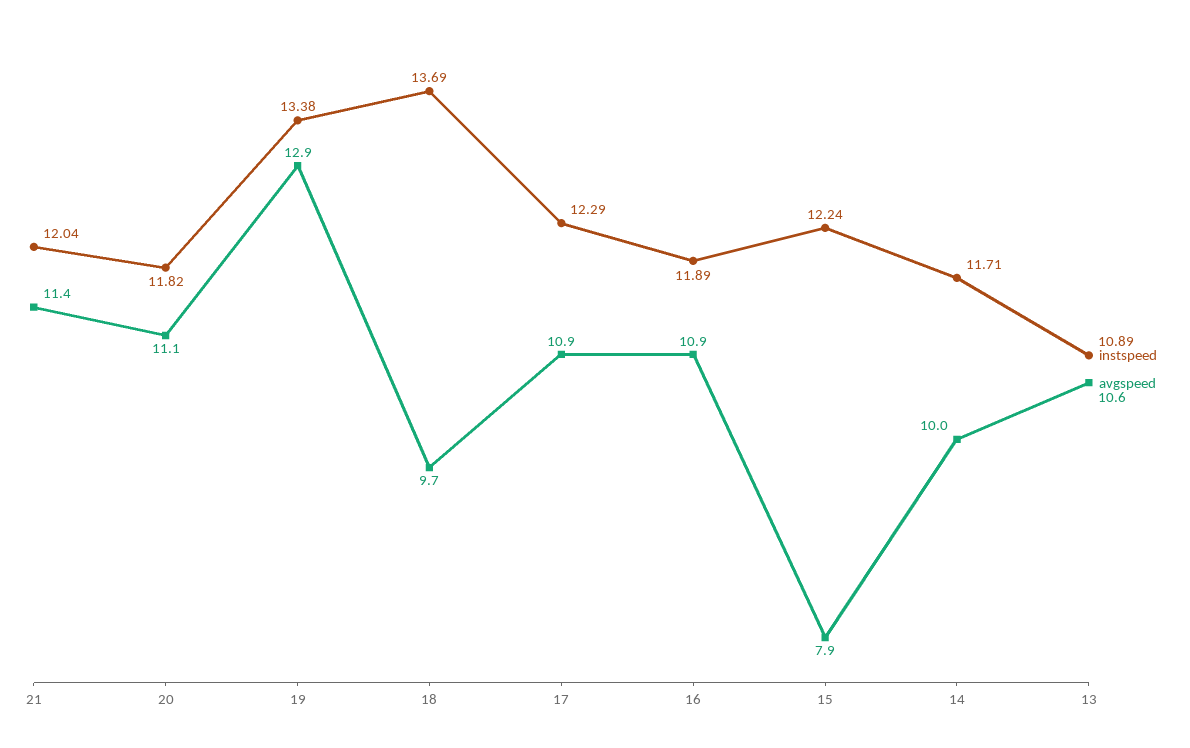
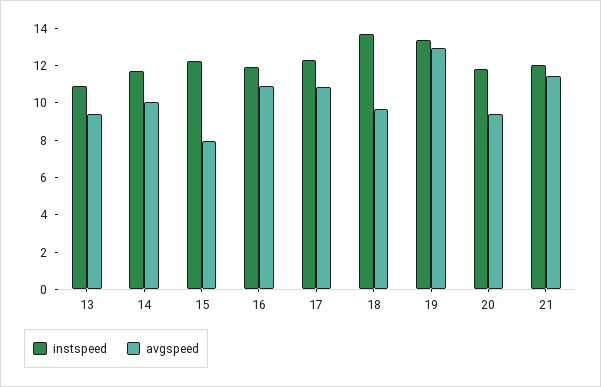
  {
    "instspeed": {
      "21": 12.04,
      "20": 11.82,
      "19": 13.38,
      "18": 13.69,
      "17": 12.29,
      "16": 11.89,
      "15": 12.24,
      "14": 11.71,
      "13": 10.89
    },
    "avgspeed": {
      "21": 11.4,
-     "20": 11.1,
+     "20": 9.5,
      "19": 12.9,
      "18": 9.7,
      "17": 10.9,
      "16": 10.9,
      "15": 7.9,
      "14": 10,
-     "13": 10.6
+     "13": 9.5
    }
  }

